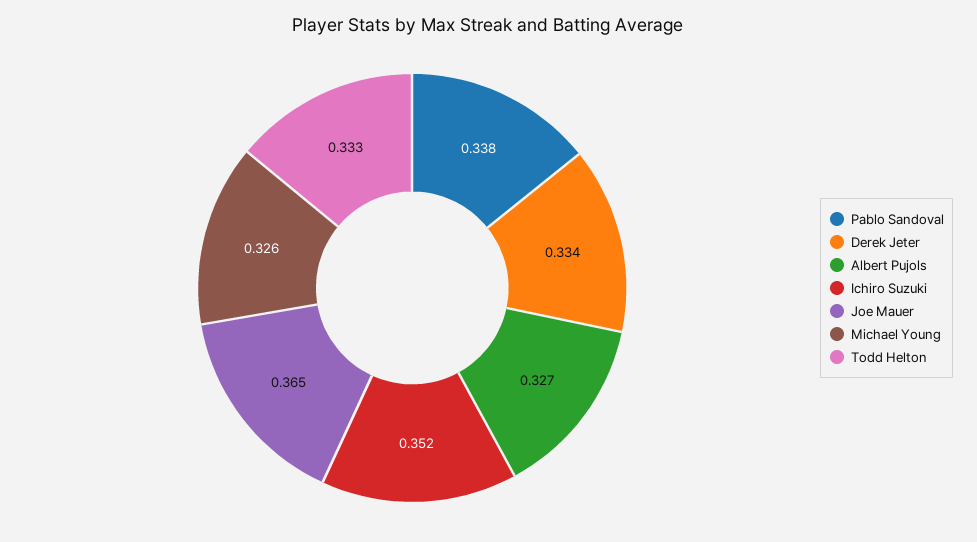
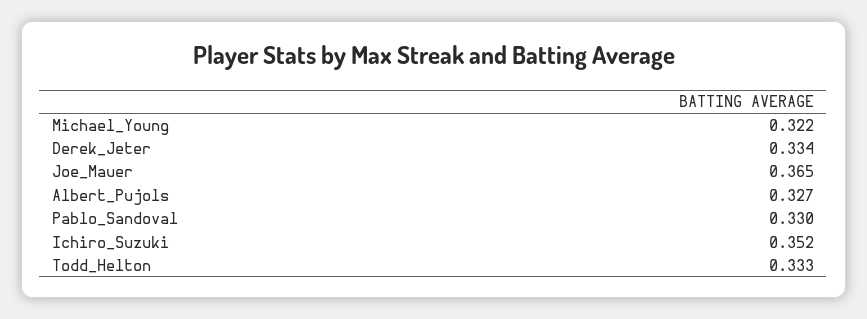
  {
-   "Pablo Sandoval": 0.338,
+   "Pablo Sandoval": 0.33,
    "Derek Jeter": 0.334,
    "Albert Pujols": 0.327,
    "Ichiro Suzuki": 0.352,
    "Joe Mauer": 0.365,
-   "Michael Young": 0.326,
+   "Michael Young": 0.322,
    "Todd Helton": 0.333
  }

